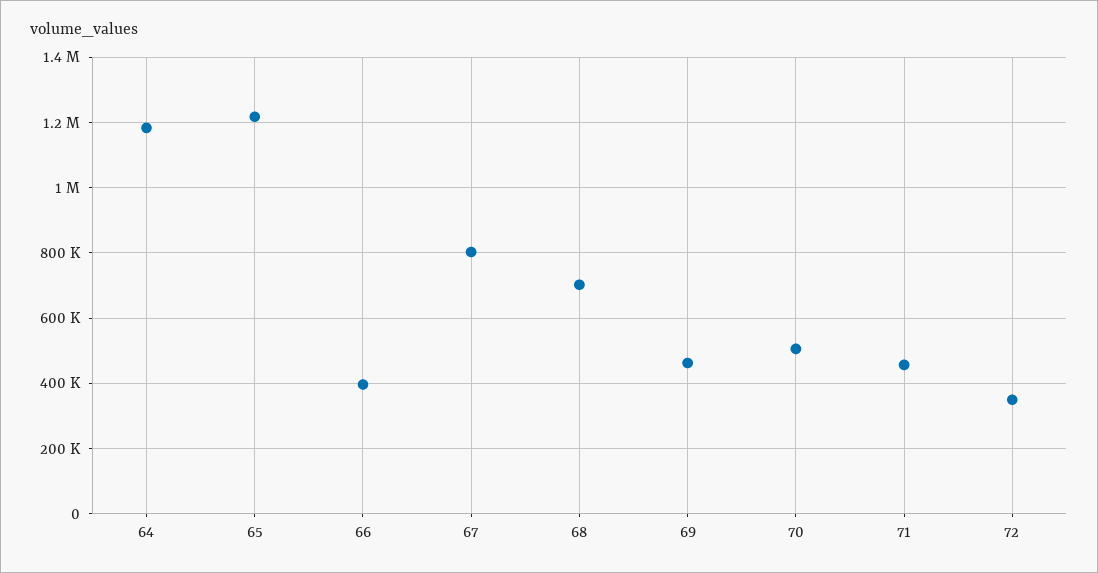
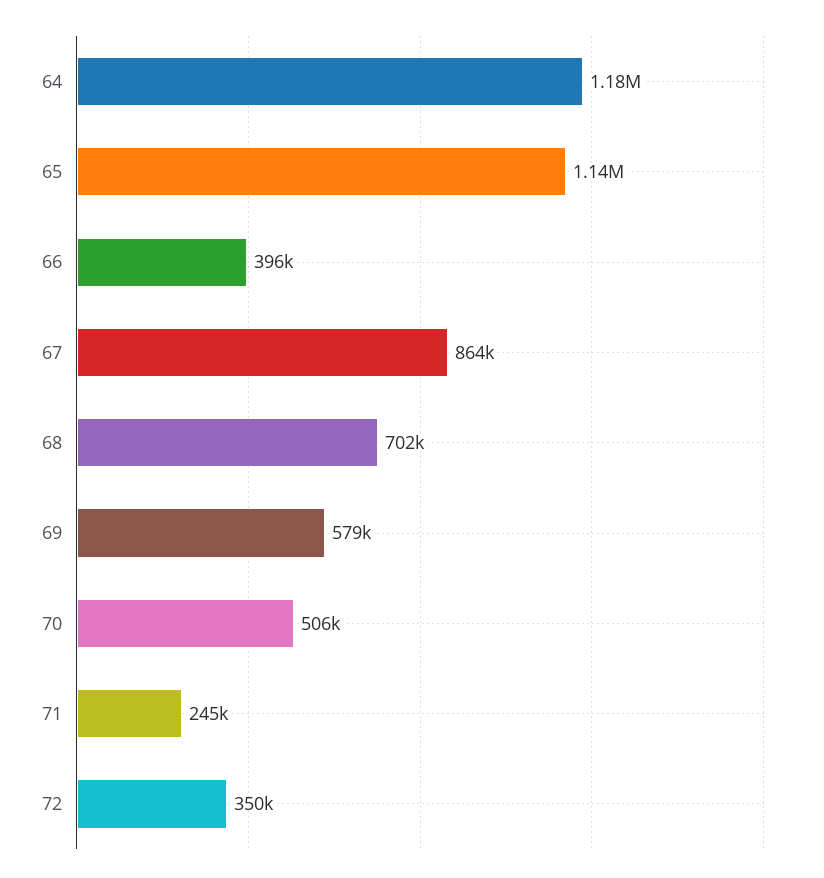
  {
    "64": 1180000,
-   "65": 1220000,
+   "65": 1140000,
    "66": 396000,
-   "67": 800000,
+   "67": 864000,
    "68": 702000,
-   "69": 460000,
+   "69": 579000,
    "70": 506000,
-   "71": 460000,
+   "71": 245000,
    "72": 350000
  }

